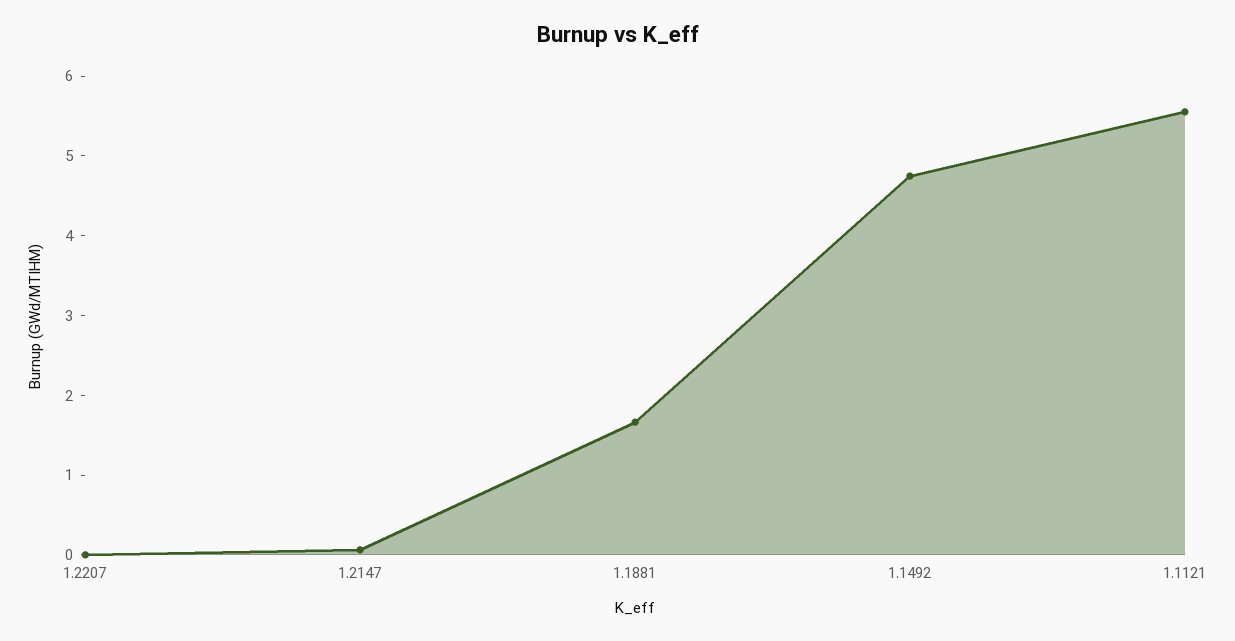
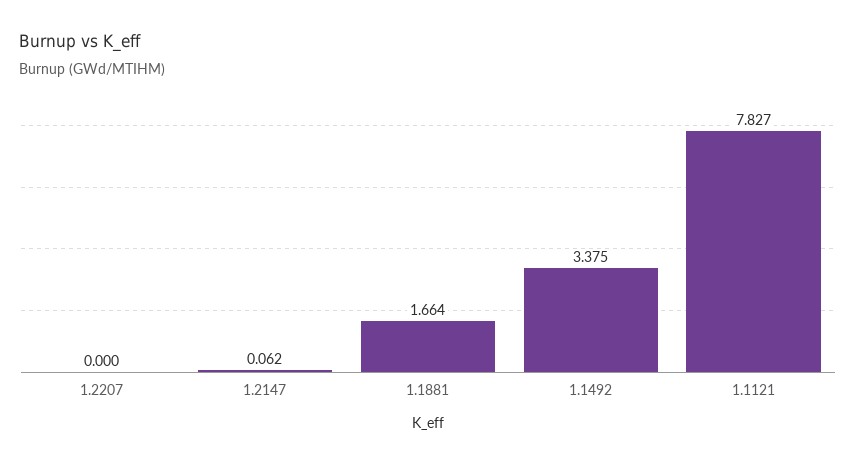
  {
    "1.2207": 0,
    "1.2147": 0.062,
    "1.1881": 1.664,
-   "1.1492": 4.8,
+   "1.1492": 3.375,
-   "1.1121": 5.6
+   "1.1121": 7.827
  }

